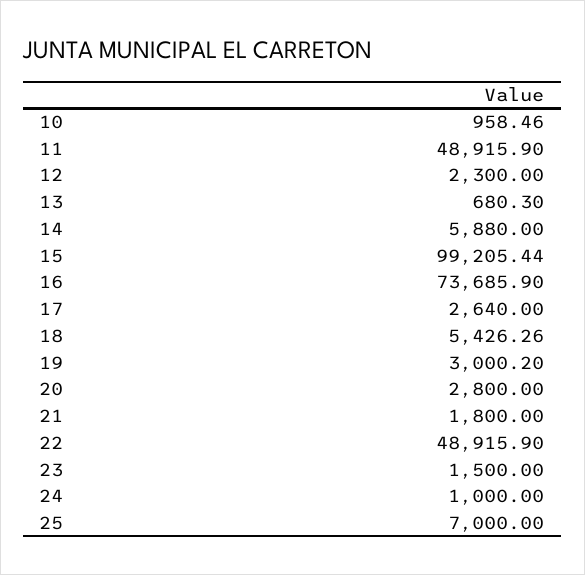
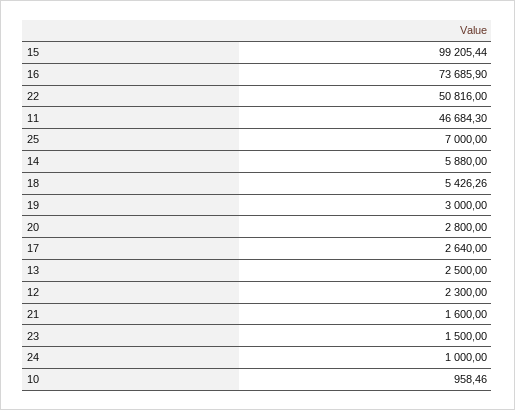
  {
    "10": 958.46,
-   "11": 48915.9,
+   "11": 46684.3,
    "12": 2300,
-   "13": 680.3,
+   "13": 2500,
    "14": 5880,
    "15": 99205.44,
    "16": 73685.9,
    "17": 2640,
    "18": 5426.26,
-   "19": 3000.2,
+   "19": 3000,
    "20": 2800,
-   "21": 1800,
+   "21": 1600,
-   "22": 48915.9,
+   "22": 50816,
    "23": 1500,
    "24": 1000,
    "25": 7000
  }

